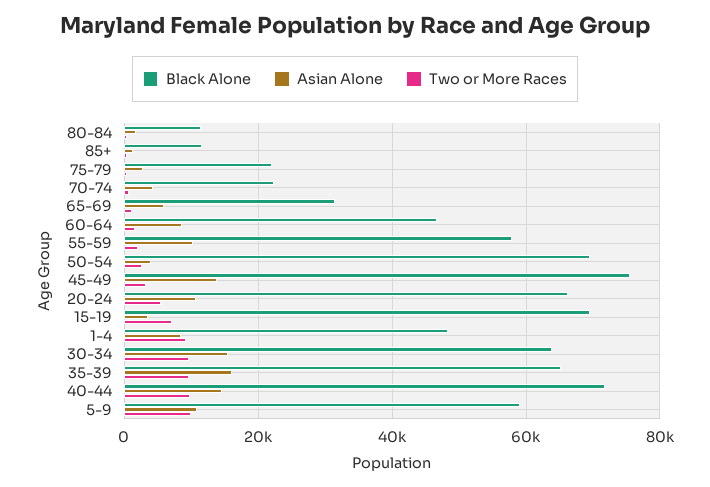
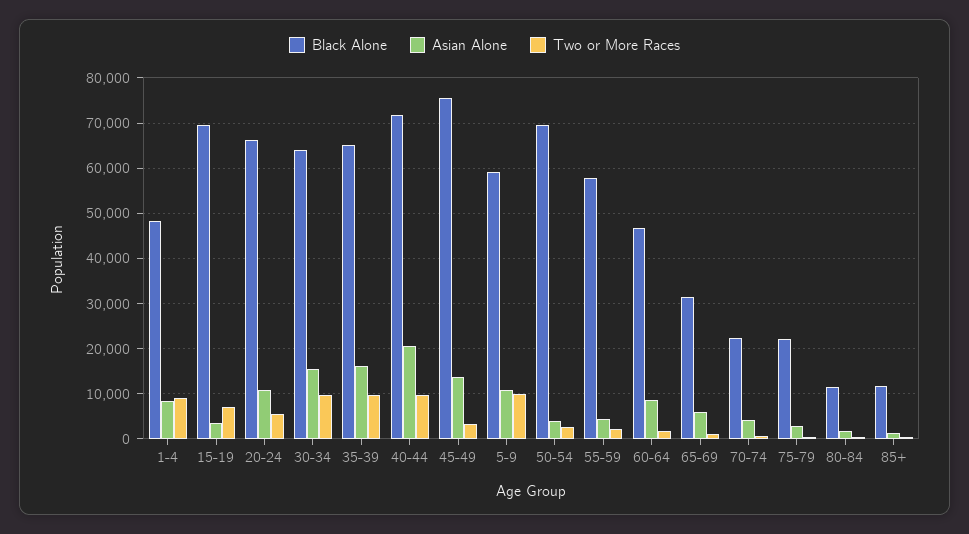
  {
    "Black Alone": {
      "80-84": 12000,
      "85+": 12000,
      "75-79": 22000,
      "70-74": 22000,
      "65-69": 32000,
      "60-64": 46000,
      "55-59": 58000,
      "50-54": 70000,
      "45-49": 76000,
      "20-24": 66000,
      "15-19": 70000,
      "1-4": 48000,
      "30-34": 64000,
      "35-39": 66000,
      "40-44": 72000,
      "5-9": 60000
    },
    "Asian Alone": {
      "80-84": 2000,
      "85+": 2000,
      "75-79": 2000,
      "70-74": 4000,
      "65-69": 6000,
      "60-64": 8000,
-     "55-59": 10000,
+     "55-59": 4000,
      "50-54": 4000,
      "45-49": 14000,
      "20-24": 10000,
      "15-19": 4000,
      "1-4": 8000,
      "30-34": 16000,
      "35-39": 16000,
-     "40-44": 14000,
+     "40-44": 20000,
      "5-9": 10000
    },
    "Two or More Races": {
      "80-84": 0,
      "85+": 0,
      "75-79": 0,
      "70-74": 0,
      "65-69": 2000,
      "60-64": 2000,
      "55-59": 2000,
      "50-54": 2000,
      "45-49": 4000,
      "20-24": 6000,
      "15-19": 8000,
      "1-4": 10000,
      "30-34": 10000,
      "35-39": 10000,
      "40-44": 10000,
      "5-9": 10000
    }
  }

